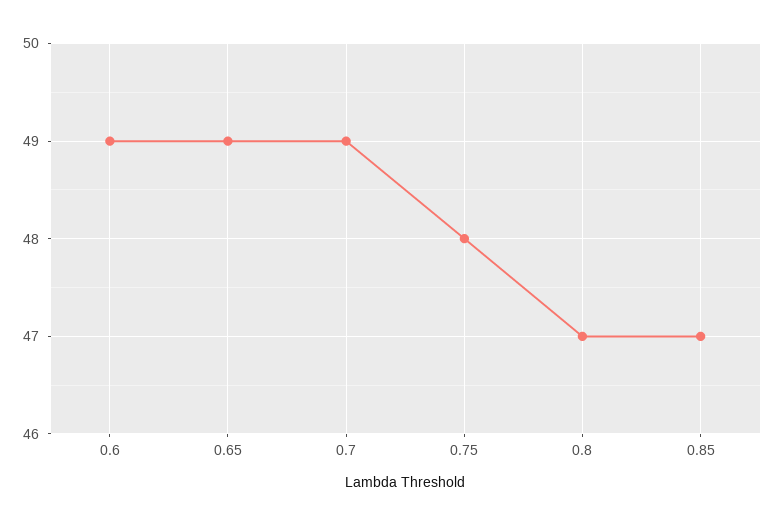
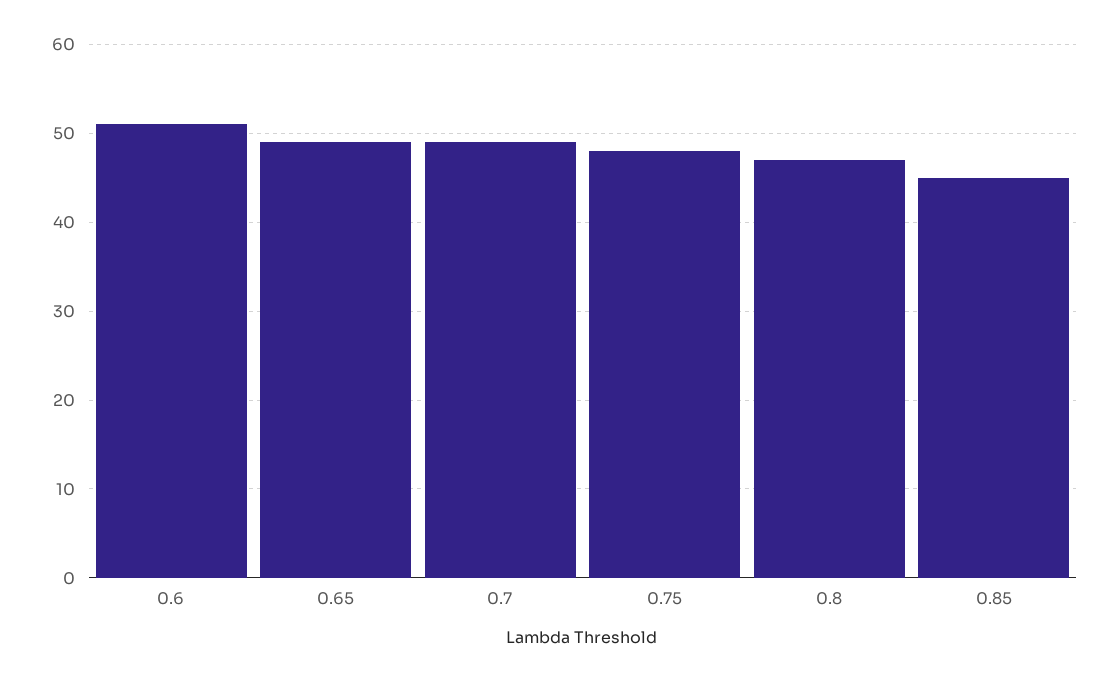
  {
-   "0.6": 49,
+   "0.6": 51,
    "0.65": 49,
    "0.7": 49,
    "0.75": 48,
    "0.8": 47,
-   "0.85": 47
+   "0.85": 45
  }

